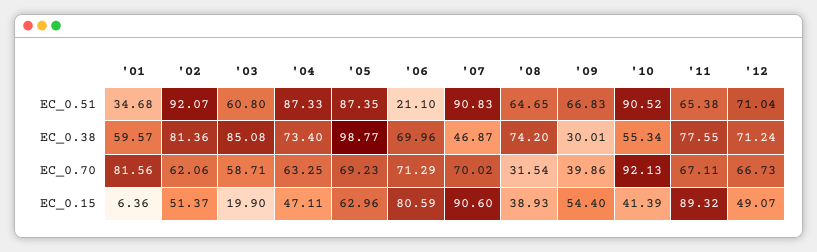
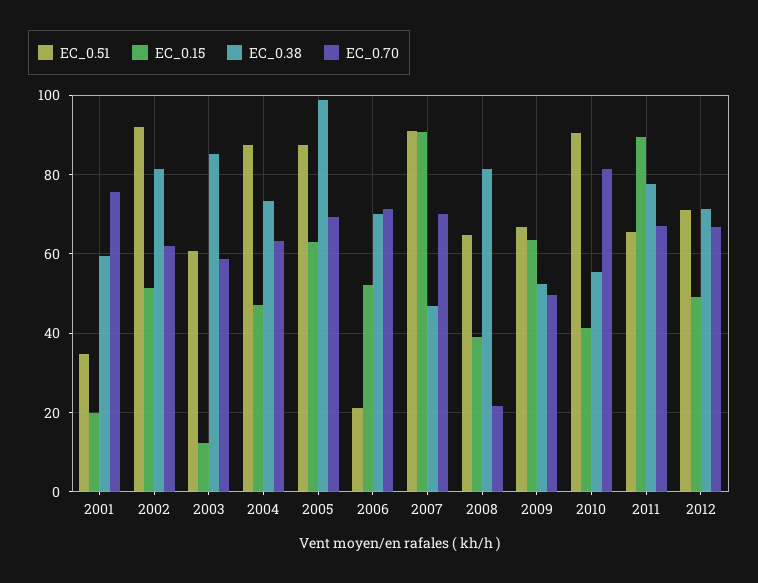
  {
    "EC_0.51": {
      "'01": 34.68,
      "'02": 92.07,
      "'03": 60.8,
      "'04": 87.33,
      "'05": 87.35,
      "'06": 21.1,
      "'07": 90.83,
      "'08": 64.65,
      "'09": 66.83,
      "'10": 90.52,
      "'11": 65.38,
      "'12": 71.04
    },
    "EC_0.38": {
      "'01": 59.57,
      "'02": 81.36,
      "'03": 85.08,
      "'04": 73.4,
      "'05": 98.77,
      "'06": 69.96,
      "'07": 46.87,
-     "'08": 74.2,
+     "'08": 82,
-     "'09": 30.01,
+     "'09": 52,
      "'10": 55.34,
      "'11": 77.55,
      "'12": 71.24
    },
    "EC_0.70": {
-     "'01": 81.56,
+     "'01": 76,
      "'02": 62.06,
      "'03": 58.71,
      "'04": 63.25,
      "'05": 69.23,
      "'06": 71.29,
      "'07": 70.02,
-     "'08": 31.54,
+     "'08": 22,
-     "'09": 39.86,
+     "'09": 50,
-     "'10": 92.13,
+     "'10": 82,
      "'11": 67.11,
      "'12": 66.73
    },
    "EC_0.15": {
-     "'01": 6.36,
+     "'01": 20,
      "'02": 51.37,
-     "'03": 19.9,
+     "'03": 12,
      "'04": 47.11,
      "'05": 62.96,
-     "'06": 80.59,
+     "'06": 52,
      "'07": 90.6,
      "'08": 38.93,
-     "'09": 54.4,
+     "'09": 64,
      "'10": 41.39,
      "'11": 89.32,
      "'12": 49.07
    }
  }

